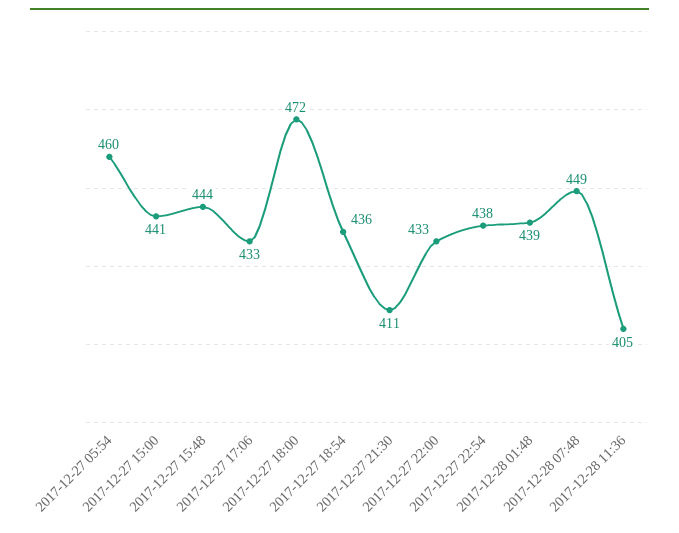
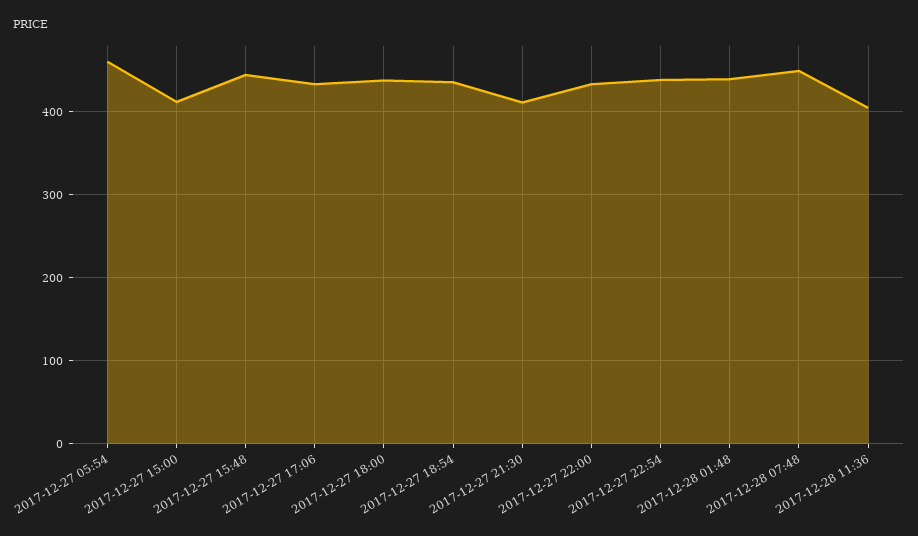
  {
    "2017-12-27 05:54": 460,
-   "2017-12-27 15:00": 441,
+   "2017-12-27 15:00": 410,
    "2017-12-27 15:48": 444,
    "2017-12-27 17:06": 433,
-   "2017-12-27 18:00": 472,
+   "2017-12-27 18:00": 440,
    "2017-12-27 18:54": 436,
    "2017-12-27 21:30": 411,
    "2017-12-27 22:00": 433,
    "2017-12-27 22:54": 438,
    "2017-12-28 01:48": 439,
    "2017-12-28 07:48": 449,
    "2017-12-28 11:36": 405
  }

